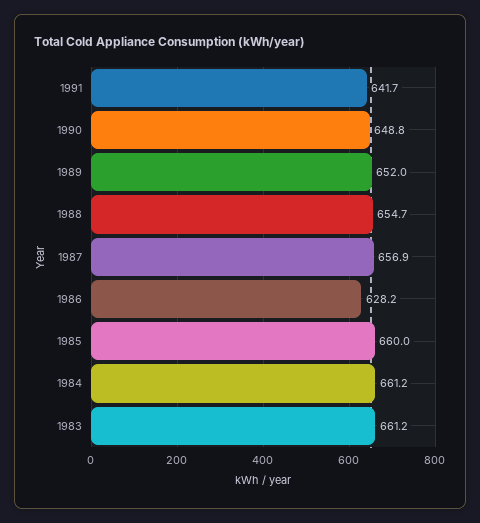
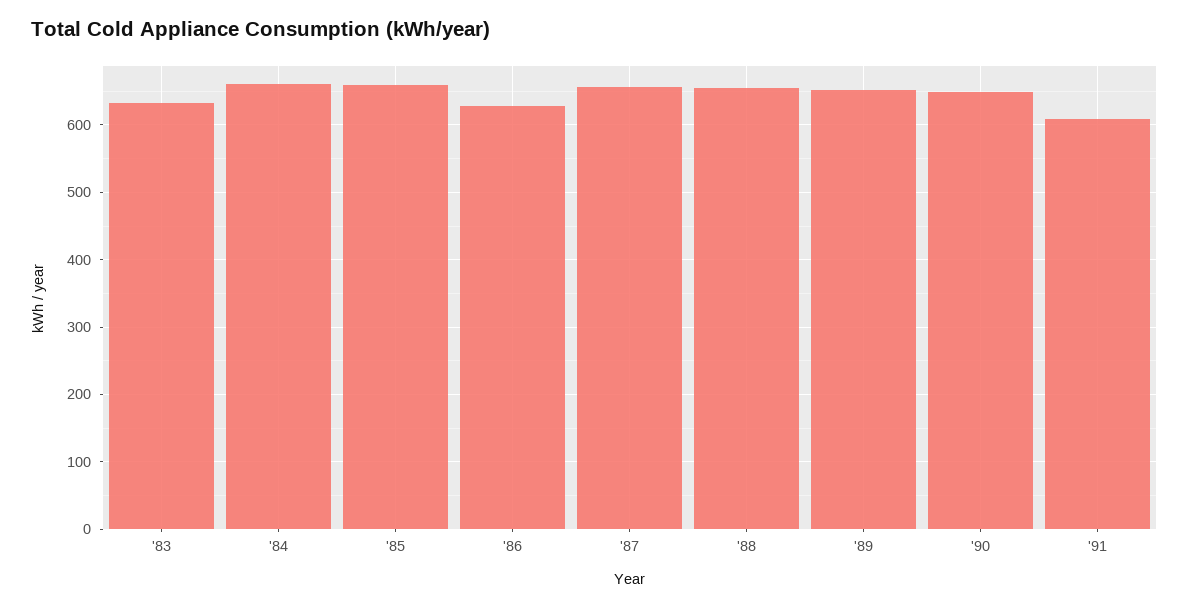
  {
-   "1991": 641.7,
+   "1991": 610,
    "1990": 648.8,
    "1989": 652,
    "1988": 654.7,
    "1987": 656.9,
    "1986": 628.2,
    "1985": 660,
    "1984": 661.2,
-   "1983": 661.2
+   "1983": 630
  }

